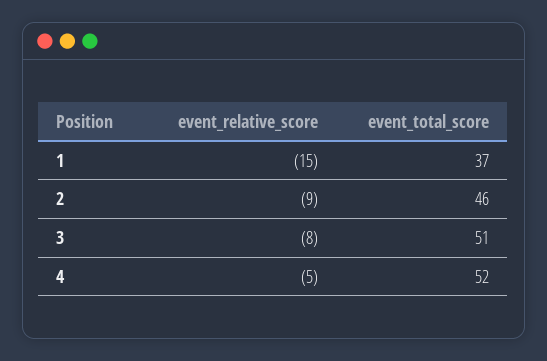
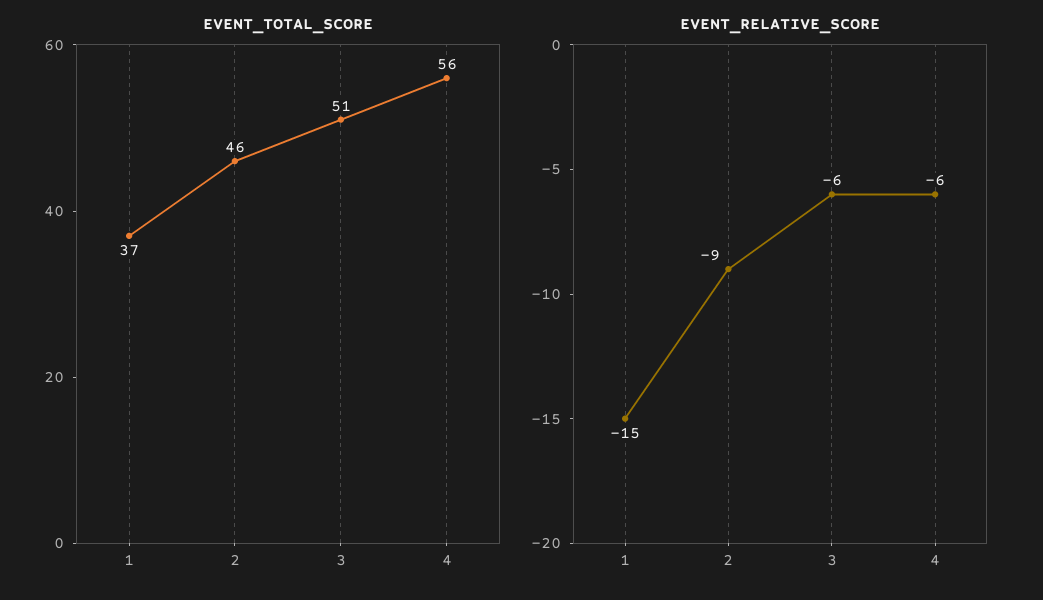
  {
    "event_relative_score": {
      "1": -15,
      "2": -9,
-     "3": -8,
+     "3": -6,
-     "4": -5
+     "4": -6
    },
    "event_total_score": {
      "1": 37,
      "2": 46,
      "3": 51,
-     "4": 52
+     "4": 56
    }
  }

